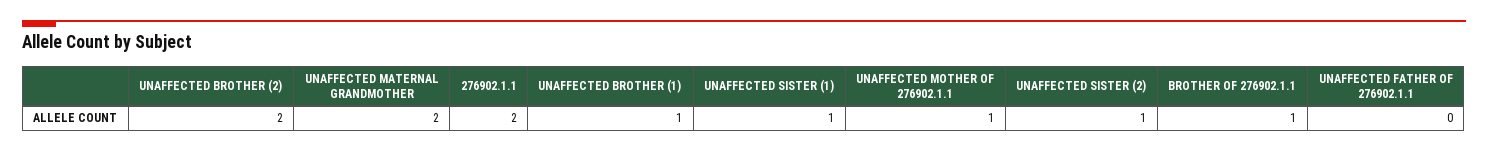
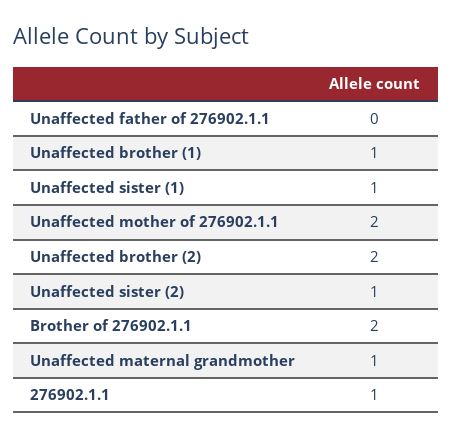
  {
    "UNAFFECTED BROTHER (2)": 2,
-   "UNAFFECTED MATERNAL GRANDMOTHER": 2,
+   "UNAFFECTED MATERNAL GRANDMOTHER": 1,
-   "276902.1.1": 2,
+   "276902.1.1": 1,
    "UNAFFECTED BROTHER (1)": 1,
    "UNAFFECTED SISTER (1)": 1,
-   "UNAFFECTED MOTHER OF 276902.1.1": 1,
+   "UNAFFECTED MOTHER OF 276902.1.1": 2,
    "UNAFFECTED SISTER (2)": 1,
-   "BROTHER OF 276902.1.1": 1,
+   "BROTHER OF 276902.1.1": 2,
    "UNAFFECTED FATHER OF 276902.1.1": 0
  }

